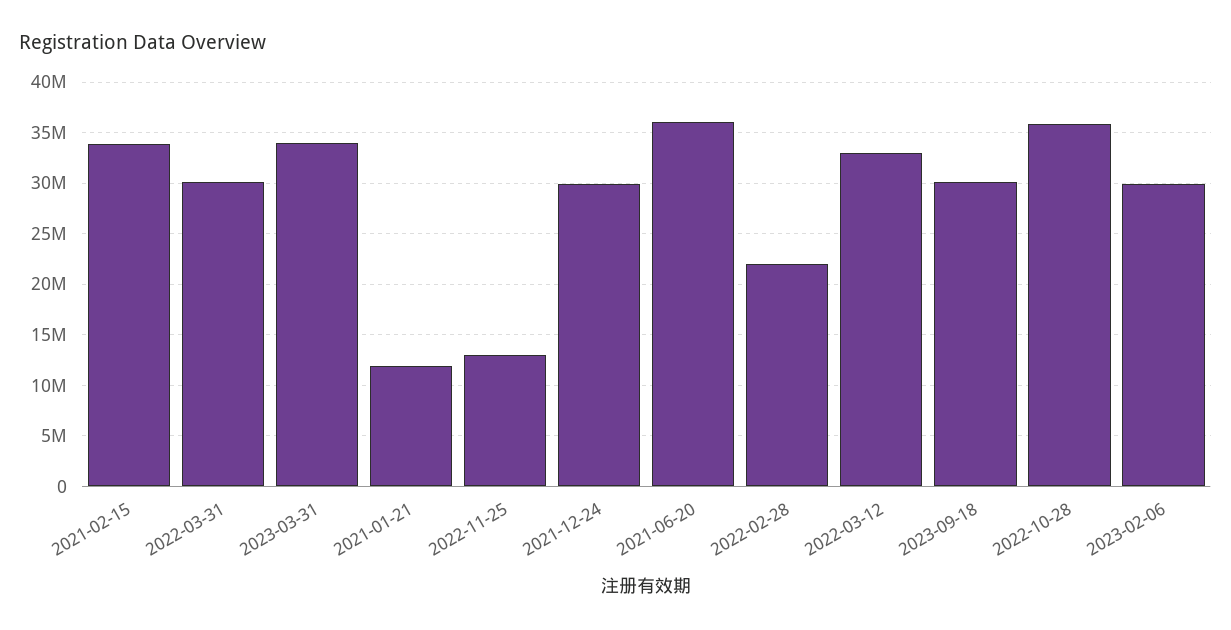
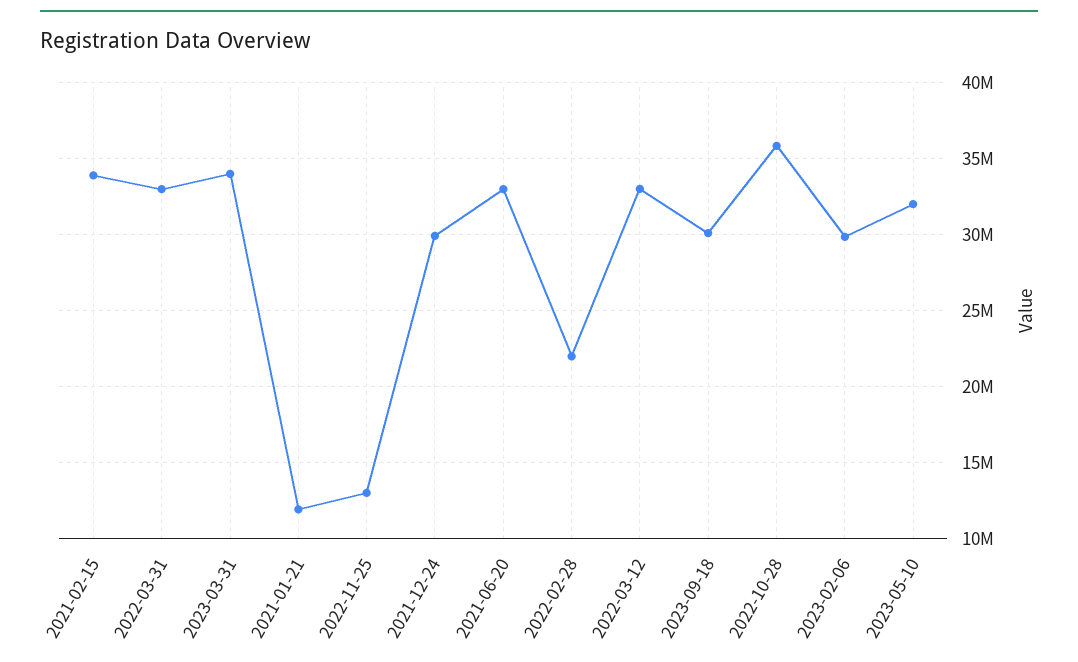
  {
    "2021-02-15": 34000000,
-   "2022-03-31": 30000000,
+   "2022-03-31": 33000000,
    "2023-03-31": 34000000,
    "2021-01-21": 12000000,
    "2022-11-25": 13000000,
    "2021-12-24": 30000000,
-   "2021-06-20": 36000000,
+   "2021-06-20": 33000000,
    "2022-02-28": 22000000,
    "2022-03-12": 33000000,
    "2023-09-18": 30000000,
    "2022-10-28": 36000000,
-   "2023-02-06": 30000000
+   "2023-02-06": 30000000,
+   "2023-05-10": 32000000
  }

